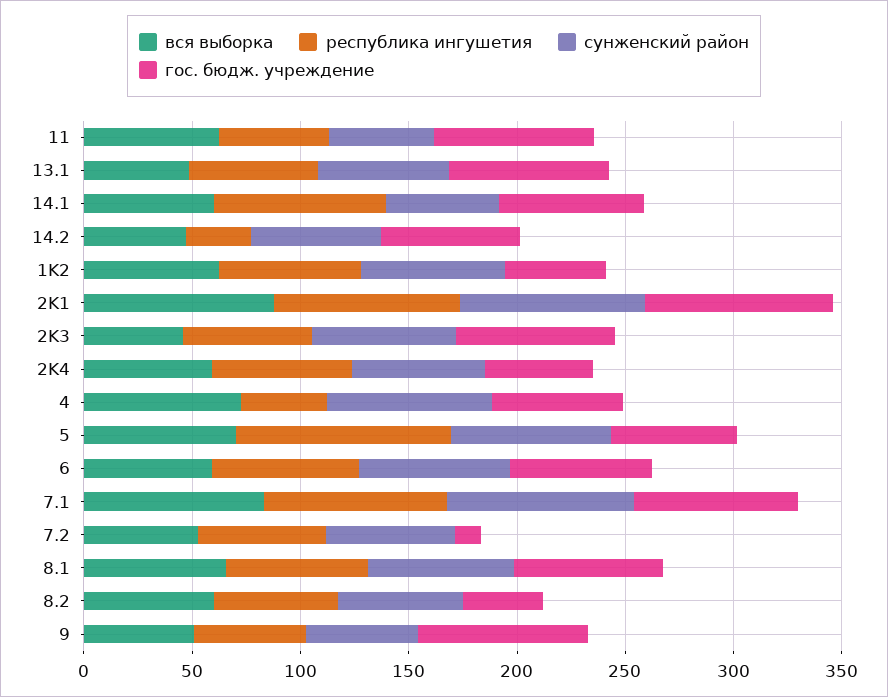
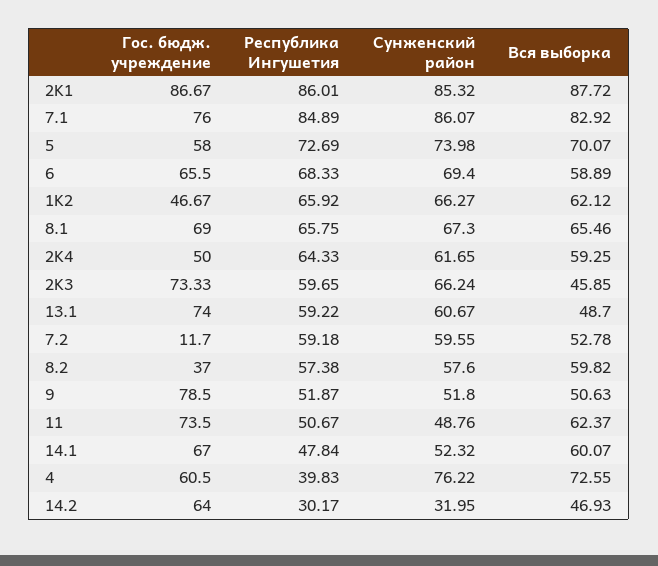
  {
    "вся выборка": {
      "11": 62.37,
      "13.1": 48.7,
      "14.1": 60.07,
      "14.2": 46.93,
      "1K2": 62.12,
      "2K1": 87.72,
      "2K3": 45.85,
      "2K4": 59.25,
      "4": 72.55,
      "5": 70.07,
      "6": 58.89,
      "7.1": 82.92,
      "7.2": 52.78,
      "8.1": 65.46,
      "8.2": 59.82,
      "9": 50.63
    },
    "республика ингушетия": {
      "11": 50.67,
      "13.1": 59.22,
-     "14.1": 80,
+     "14.1": 47.84,
      "14.2": 30.17,
      "1K2": 65.92,
      "2K1": 86.01,
      "2K3": 59.65,
      "2K4": 64.33,
      "4": 39.83,
-     "5": 100,
+     "5": 72.69,
      "6": 68.33,
      "7.1": 84.89,
      "7.2": 59.18,
      "8.1": 65.75,
      "8.2": 57.38,
      "9": 51.87
    },
    "сунженский район": {
      "11": 48.76,
      "13.1": 60.67,
      "14.1": 52.32,
-     "14.2": 60,
+     "14.2": 31.95,
      "1K2": 66.27,
      "2K1": 85.32,
      "2K3": 66.24,
      "2K4": 61.65,
      "4": 76.22,
      "5": 73.98,
      "6": 69.4,
      "7.1": 86.07,
      "7.2": 59.55,
      "8.1": 67.3,
      "8.2": 57.6,
      "9": 51.8
    },
    "гос. бюдж. учреждение": {
      "11": 73.5,
      "13.1": 74,
      "14.1": 67,
      "14.2": 64,
      "1K2": 46.67,
      "2K1": 86.67,
      "2K3": 73.33,
      "2K4": 50,
      "4": 60.5,
      "5": 58,
      "6": 65.5,
      "7.1": 76,
      "7.2": 11.7,
      "8.1": 69,
      "8.2": 37,
      "9": 78.5
    }
  }

